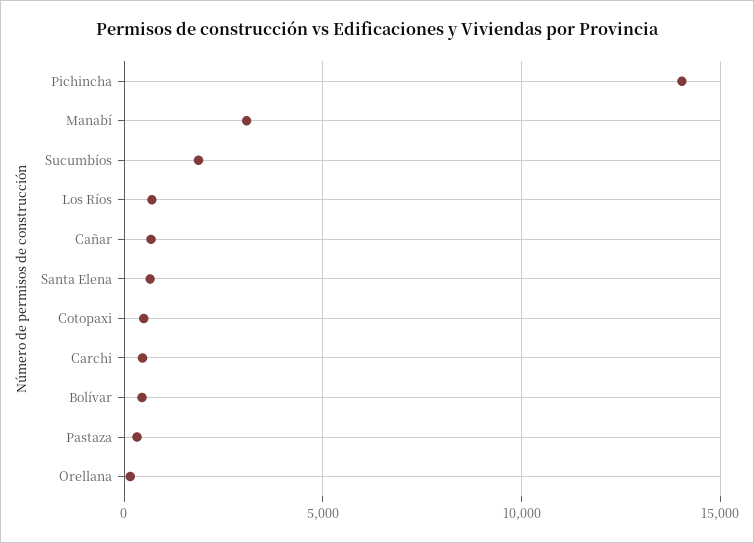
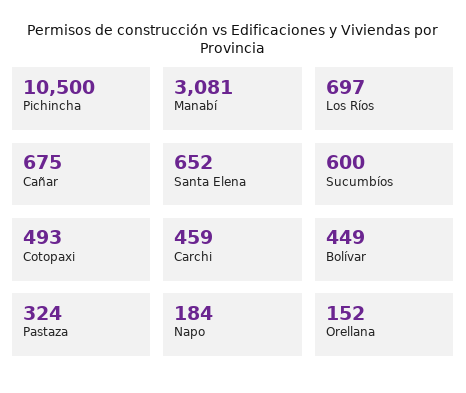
  {
-   "Pichincha": 14000,
+   "Pichincha": 10500,
    "Manabí": 3081,
-   "Sucumbíos": 2000,
+   "Sucumbíos": 600,
    "Los Ríos": 697,
    "Cañar": 675,
    "Santa Elena": 652,
    "Cotopaxi": 493,
    "Carchi": 459,
    "Bolívar": 449,
    "Pastaza": 324,
-   "Orellana": 152
+   "Orellana": 152,
+   "Napo": 184
  }

